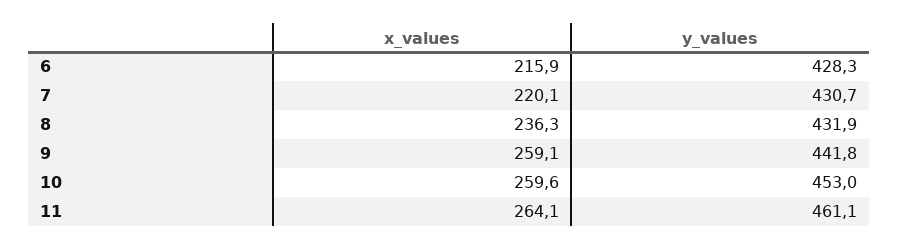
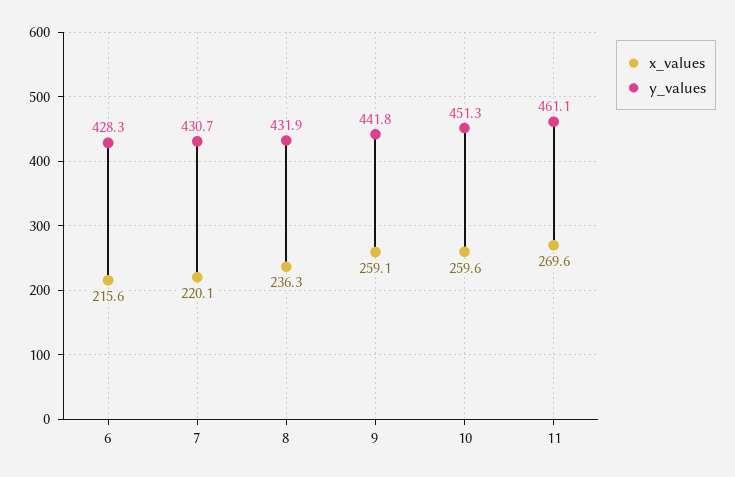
  {
    "x_values": {
-     "6": 215.9,
+     "6": 215.6,
      "7": 220.1,
      "8": 236.3,
      "9": 259.1,
      "10": 259.6,
-     "11": 264.1
+     "11": 269.6
    },
    "y_values": {
      "6": 428.3,
      "7": 430.7,
      "8": 431.9,
      "9": 441.8,
-     "10": 453,
+     "10": 451.3,
      "11": 461.1
    }
  }

